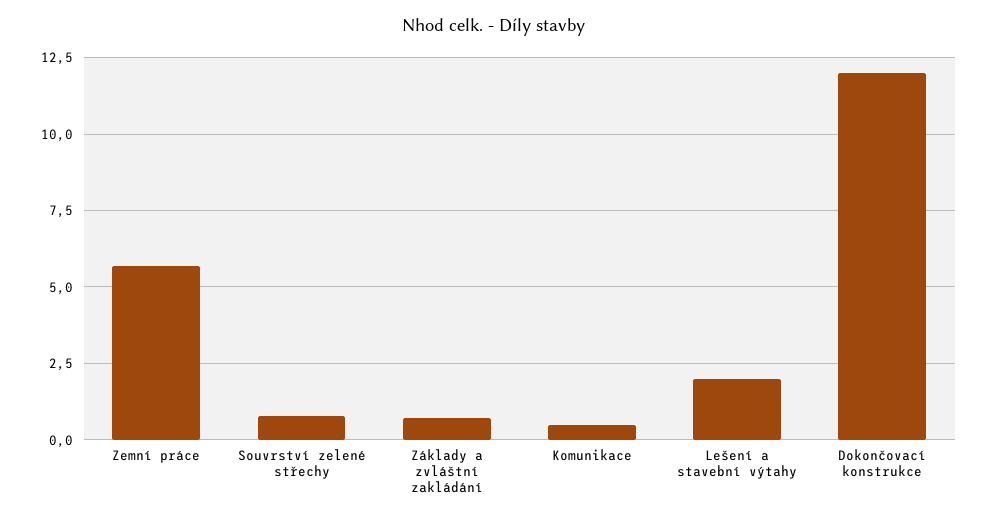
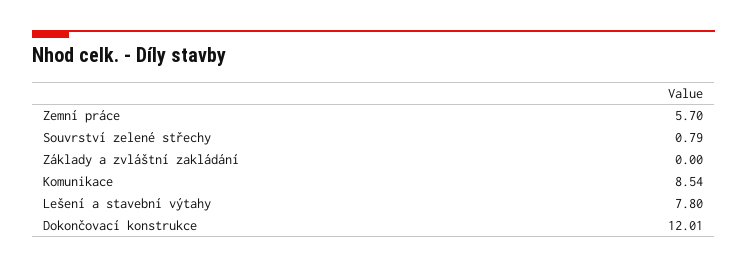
  {
    "Zemní práce": 5.7,
    "Souvrství zelené střechy": 0.79,
-   "Základy a zvláštní zakládání": 0.75,
+   "Základy a zvláštní zakládání": 0,
-   "Komunikace": 0.5,
+   "Komunikace": 8.54,
-   "Lešení a stavební výtahy": 2,
+   "Lešení a stavební výtahy": 7.8,
    "Dokončovací konstrukce": 12.01
  }

